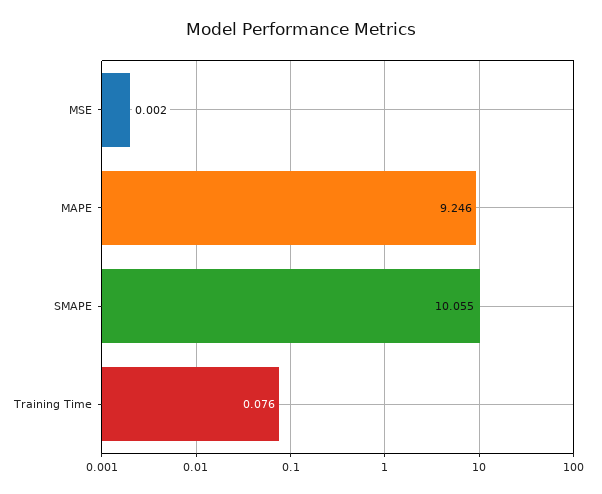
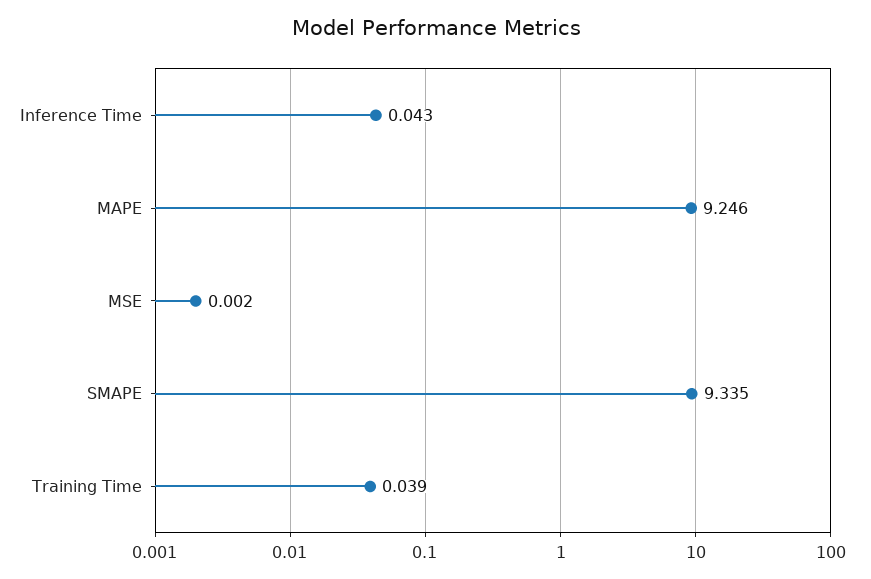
  {
    "MSE": 0.002,
    "MAPE": 9.246,
-   "SMAPE": 10.055,
+   "SMAPE": 9.335,
-   "Training Time": 0.076
+   "Training Time": 0.039,
+   "Inference Time": 0.043
  }

